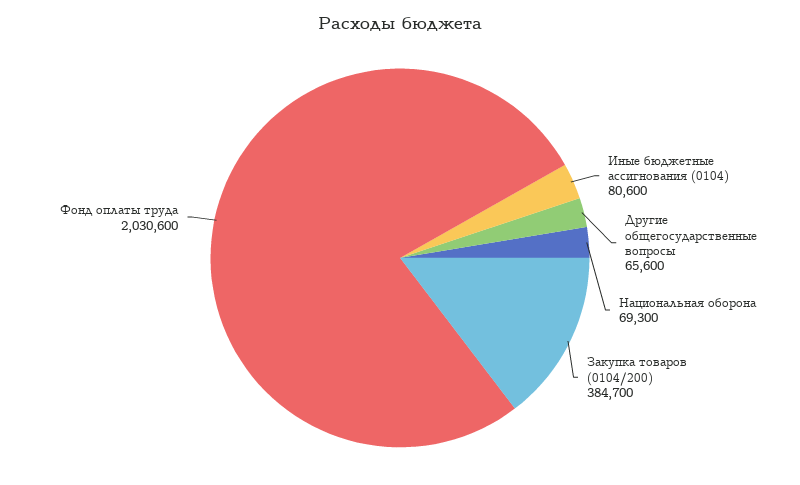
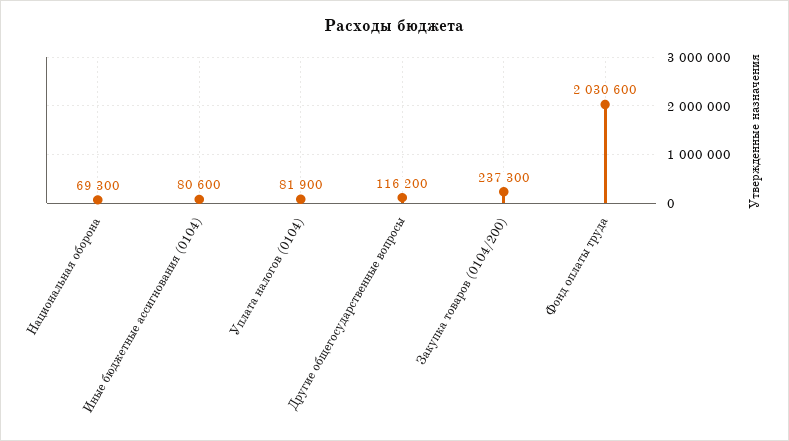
  {
    "Иные бюджетные ассигнования (0104)": 80600,
-   "Другие общегосударственные вопросы": 65600,
+   "Другие общегосударственные вопросы": 116200,
    "Национальная оборона": 69300,
-   "Закупка товаров (0104/200)": 384700,
+   "Закупка товаров (0104/200)": 237300,
-   "Фонд оплаты труда": 2030600
+   "Фонд оплаты труда": 2030600,
+   "Уплата налогов (0104)": 81900
  }

